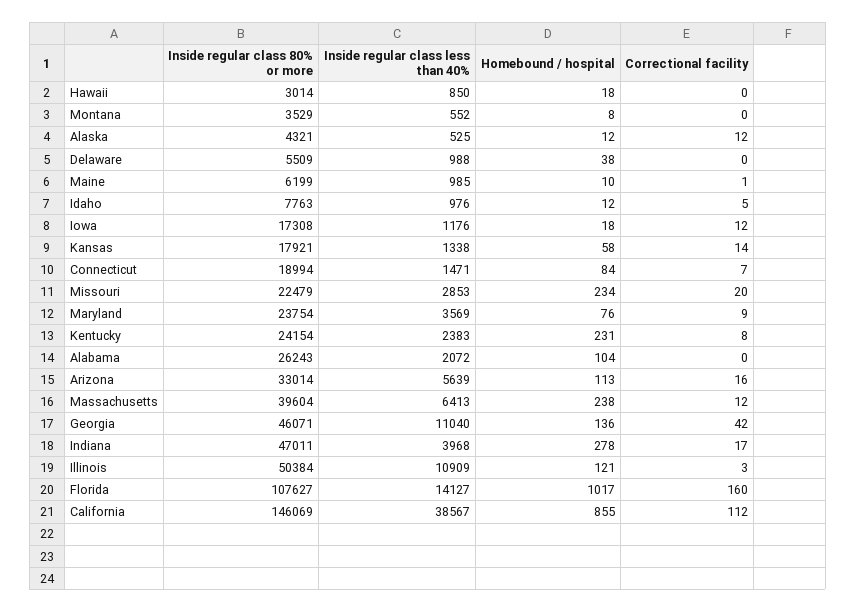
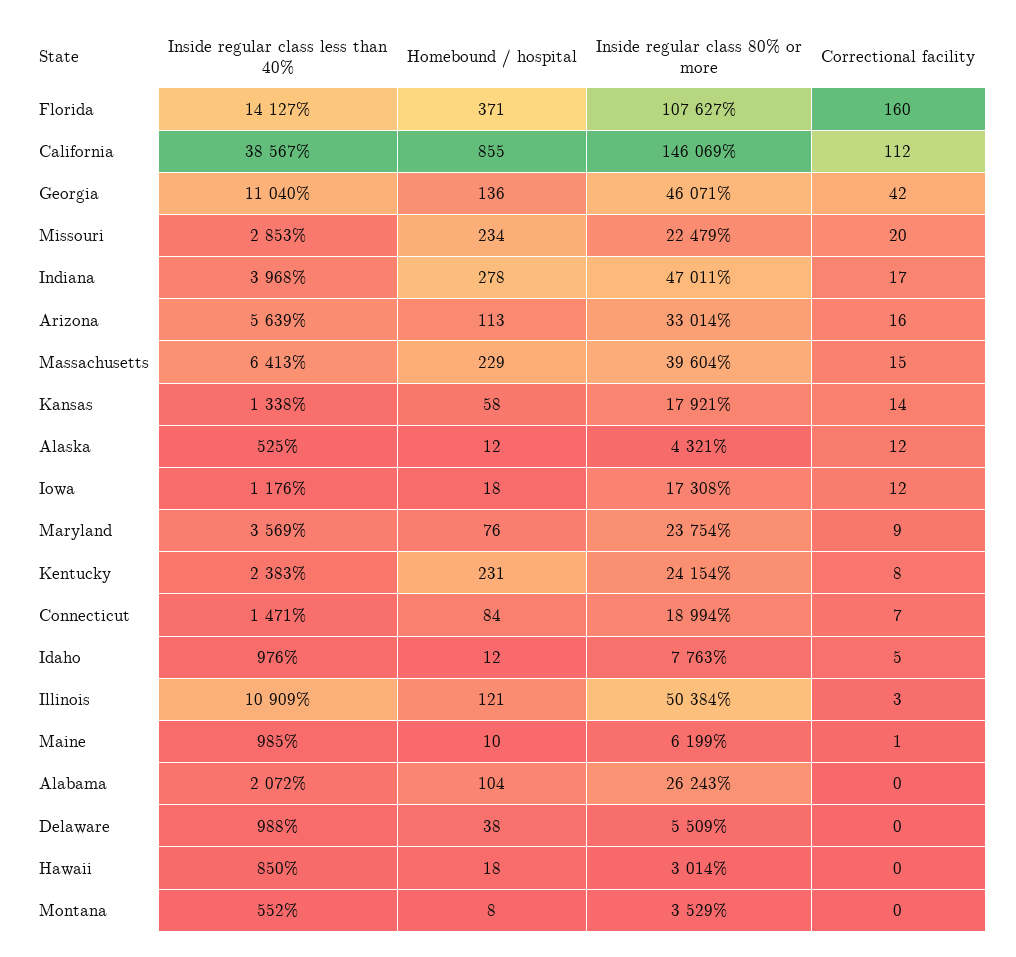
  {
    "Inside regular class 80% or more": {
      "Hawaii": 3014,
      "Montana": 3529,
      "Alaska": 4321,
      "Delaware": 5509,
      "Maine": 6199,
      "Idaho": 7763,
      "Iowa": 17308,
      "Kansas": 17921,
      "Connecticut": 18994,
      "Missouri": 22479,
      "Maryland": 23754,
      "Kentucky": 24154,
      "Alabama": 26243,
      "Arizona": 33014,
      "Massachusetts": 39604,
      "Georgia": 46071,
      "Indiana": 47011,
      "Illinois": 50384,
      "Florida": 107627,
      "California": 146069
    },
    "Inside regular class less than 40%": {
      "Hawaii": 850,
      "Montana": 552,
      "Alaska": 525,
      "Delaware": 988,
      "Maine": 985,
      "Idaho": 976,
      "Iowa": 1176,
      "Kansas": 1338,
      "Connecticut": 1471,
      "Missouri": 2853,
      "Maryland": 3569,
      "Kentucky": 2383,
      "Alabama": 2072,
      "Arizona": 5639,
      "Massachusetts": 6413,
      "Georgia": 11040,
      "Indiana": 3968,
      "Illinois": 10909,
      "Florida": 14127,
      "California": 38567
    },
    "Homebound / hospital": {
      "Hawaii": 18,
      "Montana": 8,
      "Alaska": 12,
      "Delaware": 38,
      "Maine": 10,
      "Idaho": 12,
      "Iowa": 18,
      "Kansas": 58,
      "Connecticut": 84,
      "Missouri": 234,
      "Maryland": 76,
      "Kentucky": 231,
      "Alabama": 104,
      "Arizona": 113,
-     "Massachusetts": 238,
+     "Massachusetts": 229,
      "Georgia": 136,
      "Indiana": 278,
      "Illinois": 121,
-     "Florida": 1017,
+     "Florida": 371,
      "California": 855
    },
    "Correctional facility": {
      "Hawaii": 0,
      "Montana": 0,
      "Alaska": 12,
      "Delaware": 0,
      "Maine": 1,
      "Idaho": 5,
      "Iowa": 12,
      "Kansas": 14,
      "Connecticut": 7,
      "Missouri": 20,
      "Maryland": 9,
      "Kentucky": 8,
      "Alabama": 0,
      "Arizona": 16,
-     "Massachusetts": 12,
+     "Massachusetts": 15,
      "Georgia": 42,
      "Indiana": 17,
      "Illinois": 3,
      "Florida": 160,
      "California": 112
    }
  }

